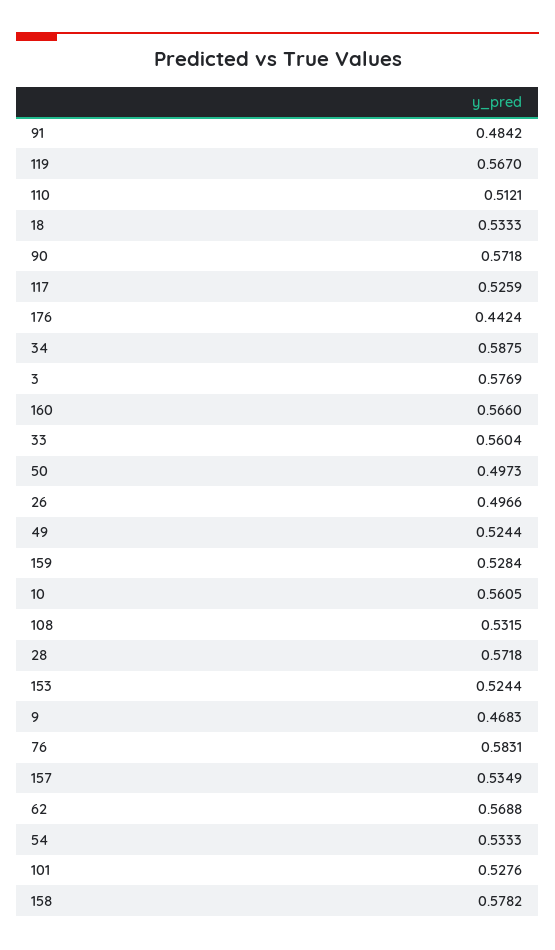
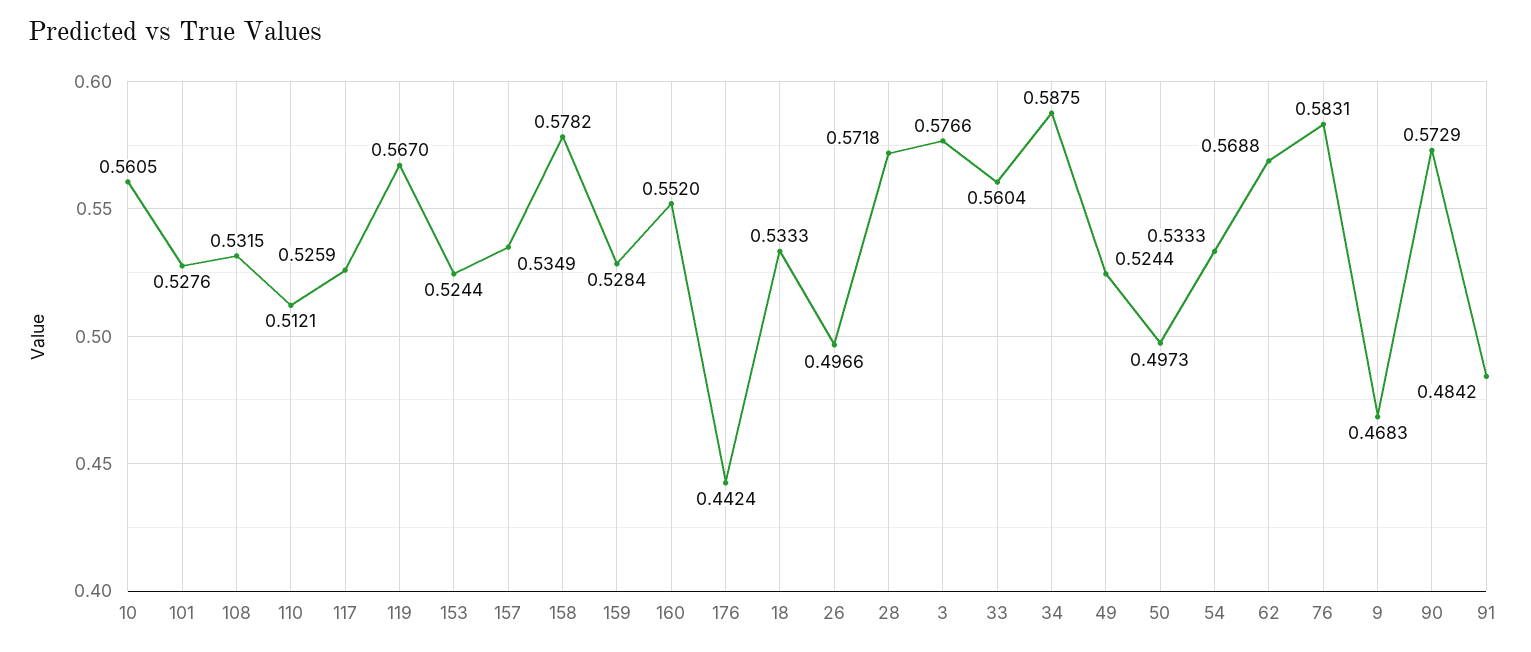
  {
    "91": 0.4842,
    "119": 0.567,
    "110": 0.5121,
    "18": 0.5333,
-   "90": 0.5718,
+   "90": 0.5729,
    "117": 0.5259,
    "176": 0.4424,
    "34": 0.5875,
-   "3": 0.5769,
+   "3": 0.5766,
-   "160": 0.566,
+   "160": 0.552,
    "33": 0.5604,
    "50": 0.4973,
    "26": 0.4966,
    "49": 0.5244,
    "159": 0.5284,
    "10": 0.5605,
    "108": 0.5315,
    "28": 0.5718,
    "153": 0.5244,
    "9": 0.4683,
    "76": 0.5831,
    "157": 0.5349,
    "62": 0.5688,
    "54": 0.5333,
    "101": 0.5276,
    "158": 0.5782
  }

